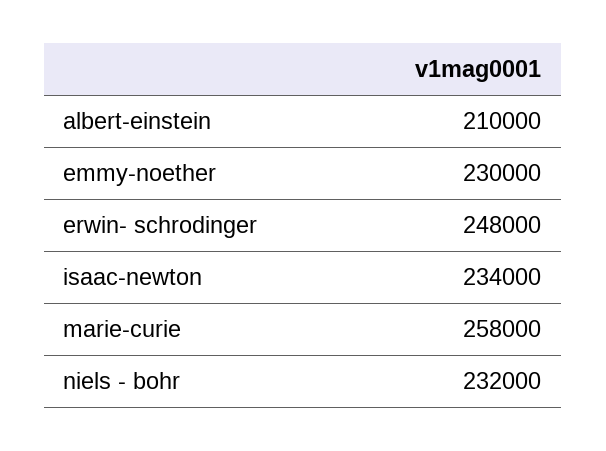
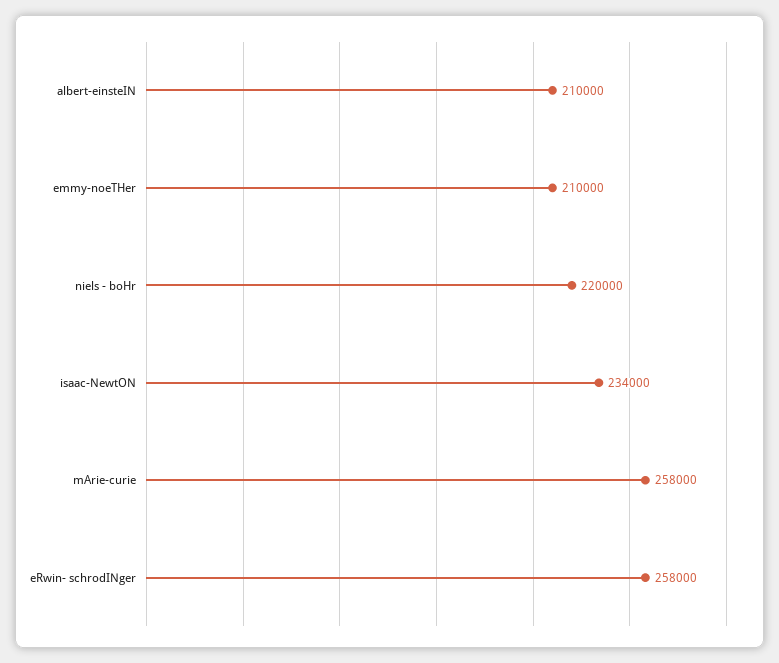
  {
    "albert-einstein": 210000,
-   "emmy-noether": 230000,
+   "emmy-noether": 210000,
-   "erwin- schrodinger": 248000,
+   "erwin- schrodinger": 258000,
    "isaac-newton": 234000,
    "marie-curie": 258000,
-   "niels - bohr": 232000
+   "niels - bohr": 220000
  }

